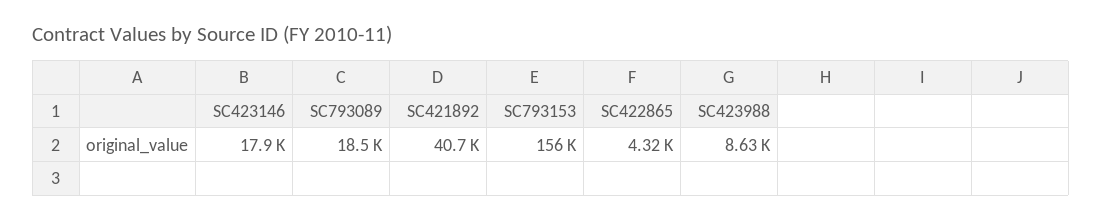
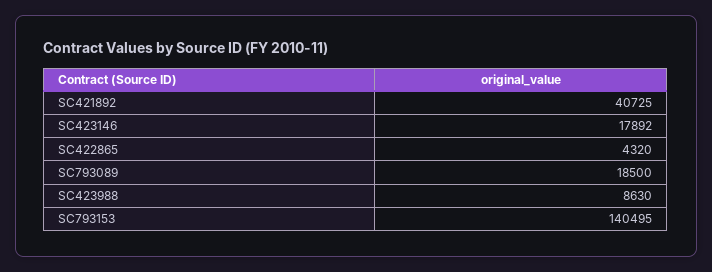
  {
    "SC423146": 17892,
    "SC793089": 18500,
    "SC421892": 40725,
-   "SC793153": 156000,
+   "SC793153": 140495,
    "SC422865": 4320,
    "SC423988": 8630
  }

